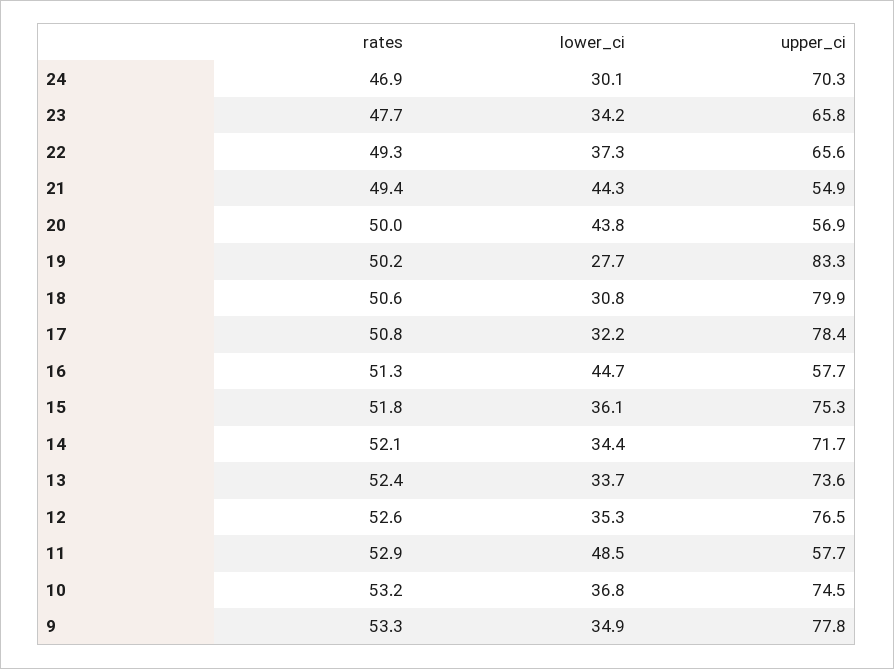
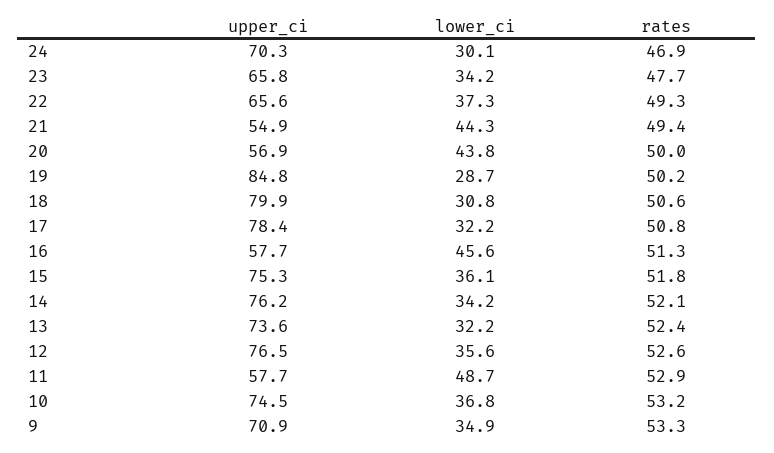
  {
    "rates": {
      "24": 46.9,
      "23": 47.7,
      "22": 49.3,
      "21": 49.4,
      "20": 50,
      "19": 50.2,
      "18": 50.6,
      "17": 50.8,
      "16": 51.3,
      "15": 51.8,
      "14": 52.1,
      "13": 52.4,
      "12": 52.6,
      "11": 52.9,
      "10": 53.2,
      "9": 53.3
    },
    "lower_ci": {
      "24": 30.1,
      "23": 34.2,
      "22": 37.3,
      "21": 44.3,
      "20": 43.8,
-     "19": 27.7,
+     "19": 28.7,
      "18": 30.8,
      "17": 32.2,
-     "16": 44.7,
+     "16": 45.6,
      "15": 36.1,
-     "14": 34.4,
+     "14": 34.2,
-     "13": 33.7,
+     "13": 32.2,
-     "12": 35.3,
+     "12": 35.6,
-     "11": 48.5,
+     "11": 48.7,
      "10": 36.8,
      "9": 34.9
    },
    "upper_ci": {
      "24": 70.3,
      "23": 65.8,
      "22": 65.6,
      "21": 54.9,
      "20": 56.9,
-     "19": 83.3,
+     "19": 84.8,
      "18": 79.9,
      "17": 78.4,
      "16": 57.7,
      "15": 75.3,
-     "14": 71.7,
+     "14": 76.2,
      "13": 73.6,
      "12": 76.5,
      "11": 57.7,
      "10": 74.5,
-     "9": 77.8
+     "9": 70.9
    }
  }

